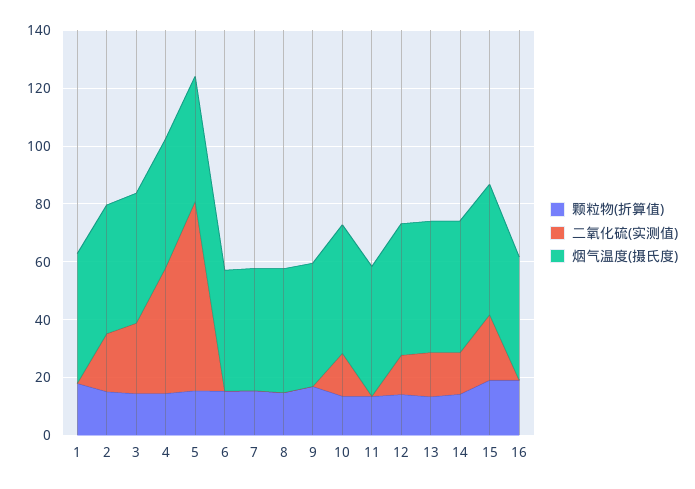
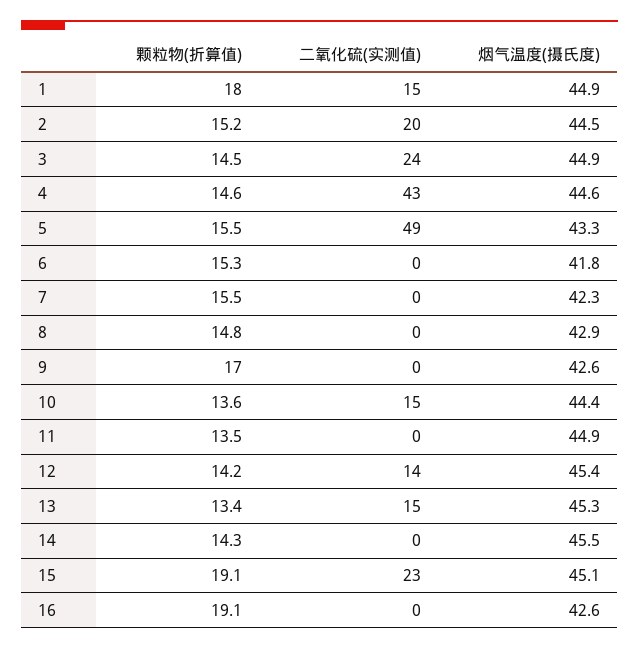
  {
    "颗粒物(折算值)": {
      "1": 18,
      "2": 15.2,
      "3": 14.5,
      "4": 14.6,
      "5": 15.5,
      "6": 15.3,
      "7": 15.5,
      "8": 14.8,
      "9": 17,
      "10": 13.6,
      "11": 13.5,
      "12": 14.2,
      "13": 13.4,
      "14": 14.3,
      "15": 19.1,
      "16": 19.1
    },
    "二氧化硫(实测值)": {
-     "1": 0,
+     "1": 15,
      "2": 20,
      "3": 24,
      "4": 43,
-     "5": 65,
+     "5": 49,
      "6": 0,
      "7": 0,
      "8": 0,
      "9": 0,
      "10": 15,
      "11": 0,
      "12": 14,
      "13": 15,
-     "14": 15,
+     "14": 0,
      "15": 23,
      "16": 0
    },
    "烟气温度(摄氏度)": {
      "1": 44.9,
      "2": 44.5,
      "3": 44.9,
      "4": 44.6,
      "5": 43.3,
      "6": 41.8,
      "7": 42.3,
      "8": 42.9,
      "9": 42.6,
      "10": 44.4,
      "11": 44.9,
      "12": 45.4,
      "13": 45.3,
      "14": 45.5,
      "15": 45.1,
      "16": 42.6
    }
  }

